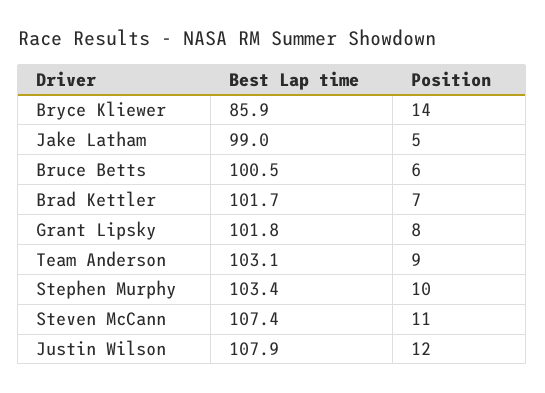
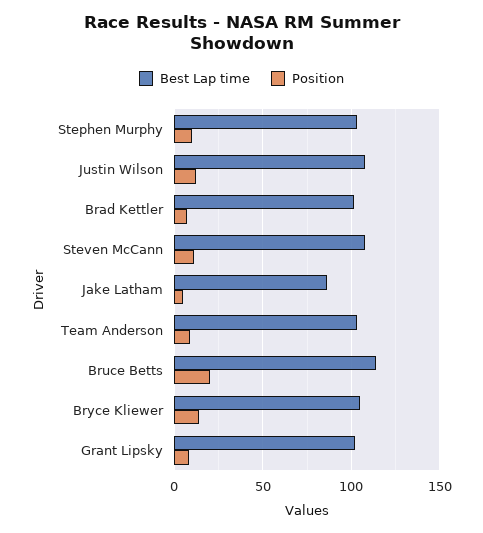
  {
    "Best Lap time": {
-     "Bryce Kliewer": 85.9,
+     "Bryce Kliewer": 105,
-     "Jake Latham": 99,
+     "Jake Latham": 85,
-     "Bruce Betts": 100.5,
+     "Bruce Betts": 115,
      "Brad Kettler": 101.7,
      "Grant Lipsky": 101.8,
      "Team Anderson": 103.1,
      "Stephen Murphy": 103.4,
      "Steven McCann": 107.4,
      "Justin Wilson": 107.9
    },
    "Position": {
      "Bryce Kliewer": 14,
      "Jake Latham": 5,
-     "Bruce Betts": 6,
+     "Bruce Betts": 20,
      "Brad Kettler": 7,
      "Grant Lipsky": 8,
      "Team Anderson": 9,
      "Stephen Murphy": 10,
      "Steven McCann": 11,
      "Justin Wilson": 12
    }
  }

